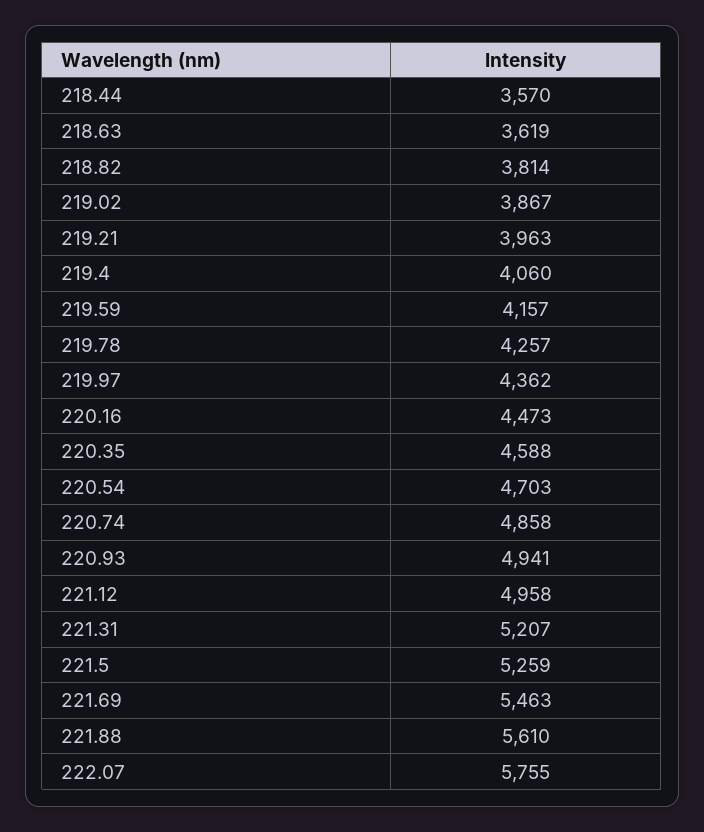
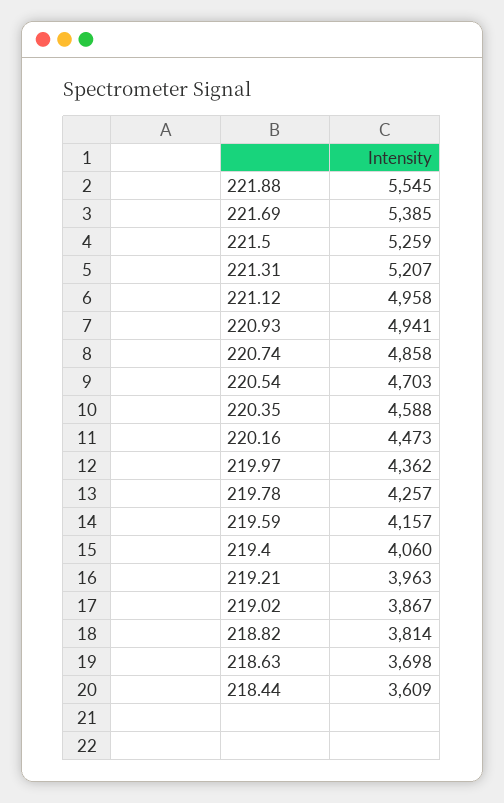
  {
-   "218.44": 3570,
+   "218.44": 3609,
-   "218.63": 3619,
+   "218.63": 3698,
    "218.82": 3814,
    "219.02": 3867,
    "219.21": 3963,
    "219.4": 4060,
    "219.59": 4157,
    "219.78": 4257,
    "219.97": 4362,
    "220.16": 4473,
    "220.35": 4588,
    "220.54": 4703,
    "220.74": 4858,
    "220.93": 4941,
    "221.12": 4958,
    "221.31": 5207,
    "221.5": 5259,
-   "221.69": 5463,
+   "221.69": 5385,
-   "221.88": 5610,
+   "221.88": 5545
-   "222.07": 5755
  }

